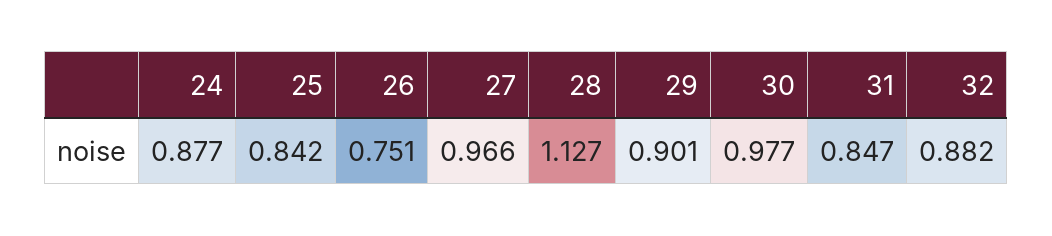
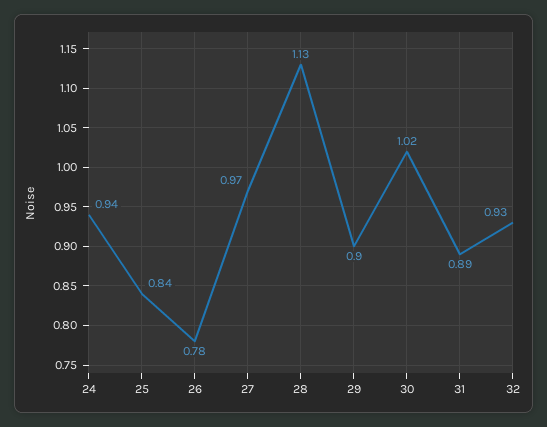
  {
-   "24": 0.877,
+   "24": 0.94,
    "25": 0.842,
-   "26": 0.751,
+   "26": 0.78,
    "27": 0.966,
    "28": 1.127,
    "29": 0.901,
-   "30": 0.977,
+   "30": 1.02,
-   "31": 0.847,
+   "31": 0.89,
-   "32": 0.882
+   "32": 0.93
  }

